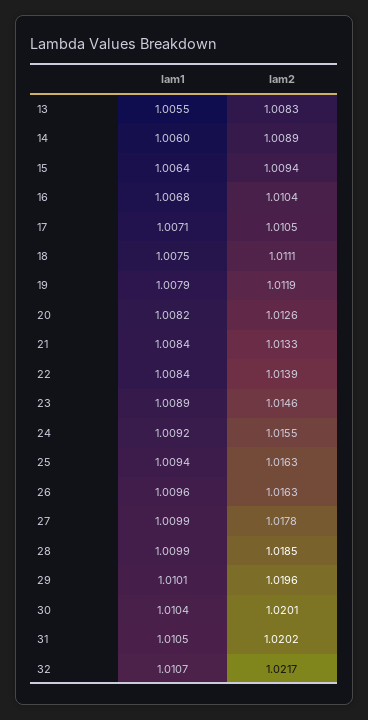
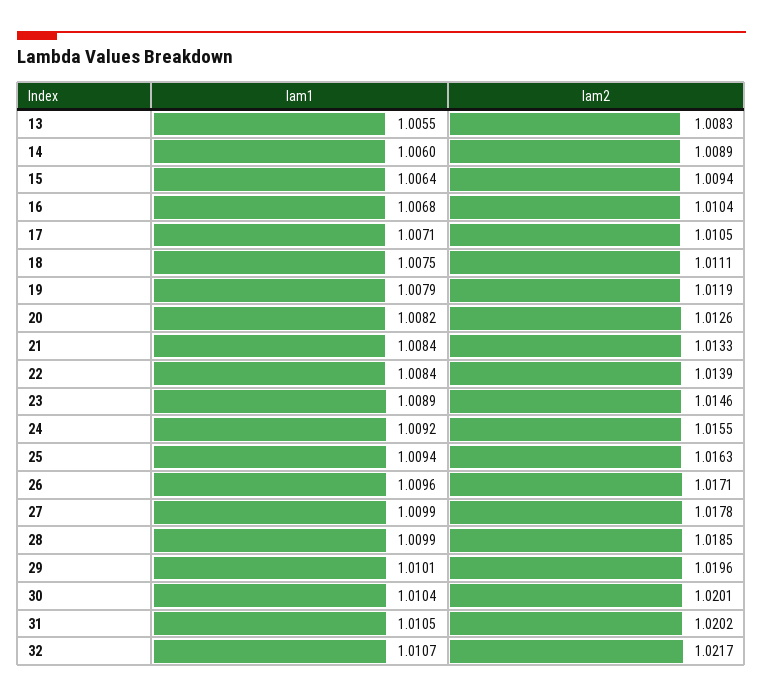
  {
    "lam1": {
      "13": 1.0055,
      "14": 1.006,
      "15": 1.0064,
      "16": 1.0068,
      "17": 1.0071,
      "18": 1.0075,
      "19": 1.0079,
      "20": 1.0082,
      "21": 1.0084,
      "22": 1.0084,
      "23": 1.0089,
      "24": 1.0092,
      "25": 1.0094,
      "26": 1.0096,
      "27": 1.0099,
      "28": 1.0099,
      "29": 1.0101,
      "30": 1.0104,
      "31": 1.0105,
      "32": 1.0107
    },
    "lam2": {
      "13": 1.0083,
      "14": 1.0089,
      "15": 1.0094,
      "16": 1.0104,
      "17": 1.0105,
      "18": 1.0111,
      "19": 1.0119,
      "20": 1.0126,
      "21": 1.0133,
      "22": 1.0139,
      "23": 1.0146,
      "24": 1.0155,
      "25": 1.0163,
-     "26": 1.0163,
+     "26": 1.0171,
      "27": 1.0178,
      "28": 1.0185,
      "29": 1.0196,
      "30": 1.0201,
      "31": 1.0202,
      "32": 1.0217
    }
  }

